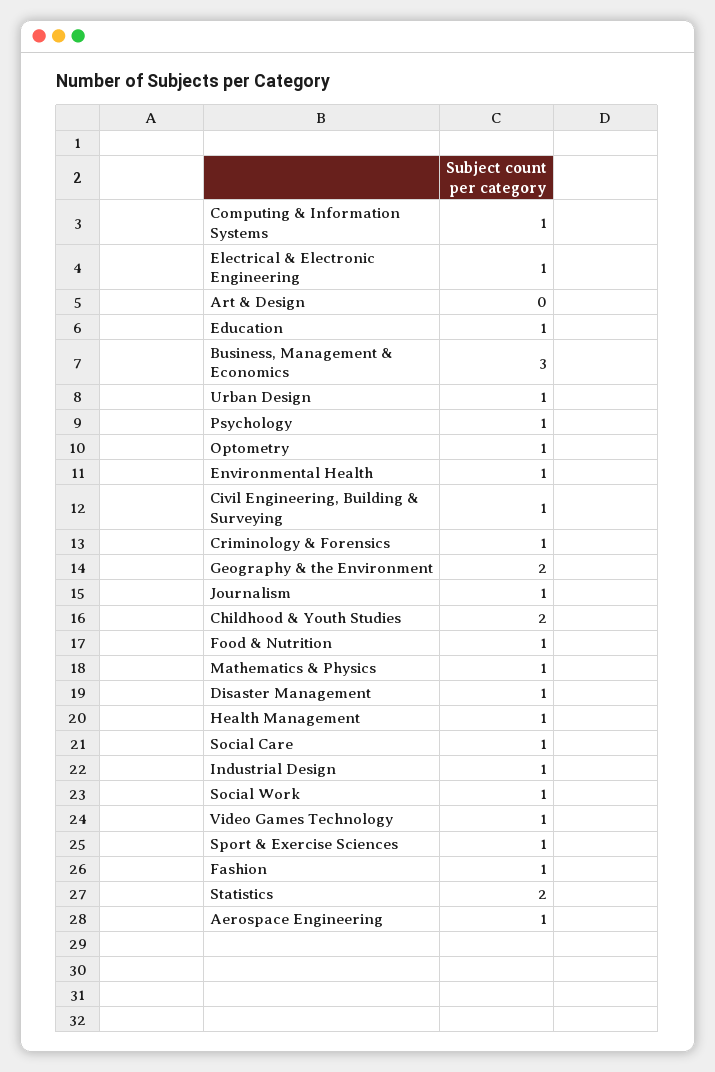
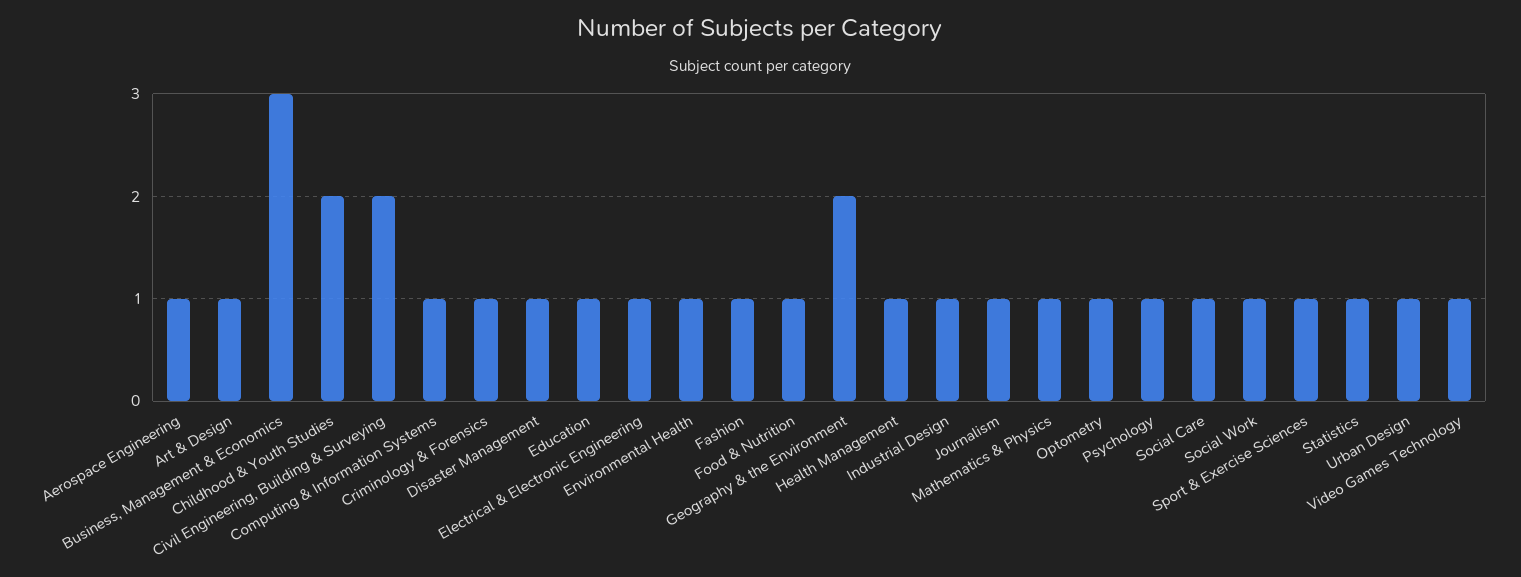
  {
    "Computing & Information Systems": 1,
    "Electrical & Electronic Engineering": 1,
-   "Art & Design": 0,
+   "Art & Design": 1,
    "Education": 1,
    "Business, Management & Economics": 3,
    "Urban Design": 1,
    "Psychology": 1,
    "Optometry": 1,
    "Environmental Health": 1,
-   "Civil Engineering, Building & Surveying": 1,
+   "Civil Engineering, Building & Surveying": 2,
    "Criminology & Forensics": 1,
    "Geography & the Environment": 2,
    "Journalism": 1,
    "Childhood & Youth Studies": 2,
    "Food & Nutrition": 1,
    "Mathematics & Physics": 1,
    "Disaster Management": 1,
    "Health Management": 1,
    "Social Care": 1,
    "Industrial Design": 1,
    "Social Work": 1,
    "Video Games Technology": 1,
    "Sport & Exercise Sciences": 1,
    "Fashion": 1,
-   "Statistics": 2,
+   "Statistics": 1,
    "Aerospace Engineering": 1
  }

